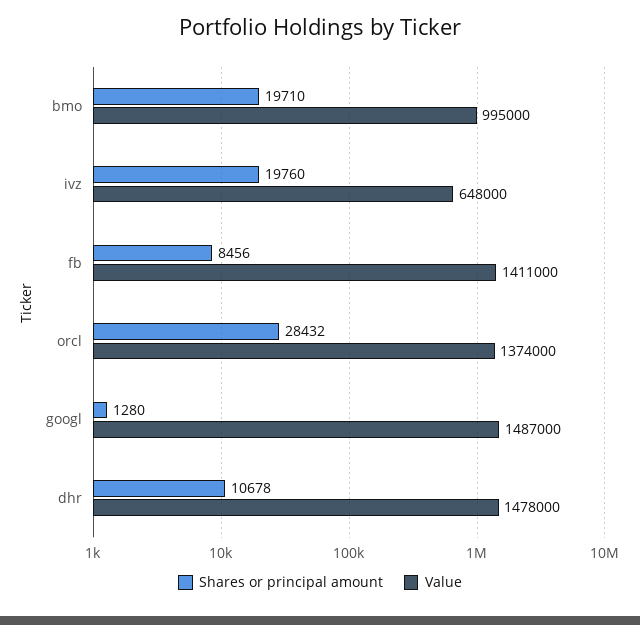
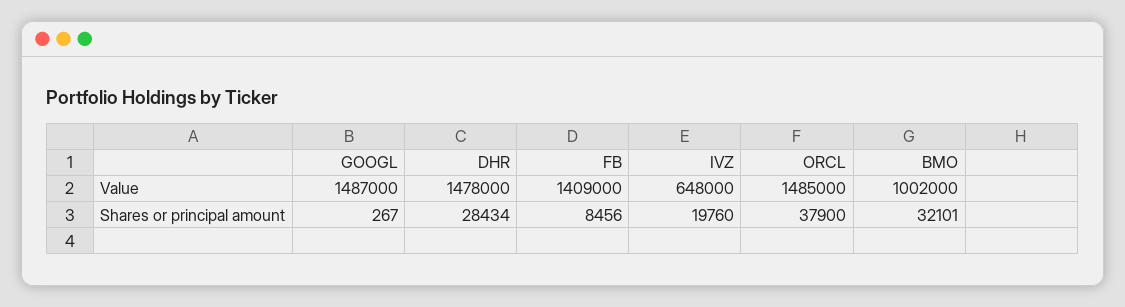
  {
    "Shares or principal amount": {
-     "bmo": 19710,
+     "bmo": 32101,
      "ivz": 19760,
      "fb": 8456,
-     "orcl": 28432,
+     "orcl": 37900,
-     "googl": 1280,
+     "googl": 267,
-     "dhr": 10678
+     "dhr": 28434
    },
    "Value": {
-     "bmo": 995000,
+     "bmo": 1002000,
      "ivz": 648000,
-     "fb": 1411000,
+     "fb": 1409000,
-     "orcl": 1374000,
+     "orcl": 1485000,
      "googl": 1487000,
      "dhr": 1478000
    }
  }

